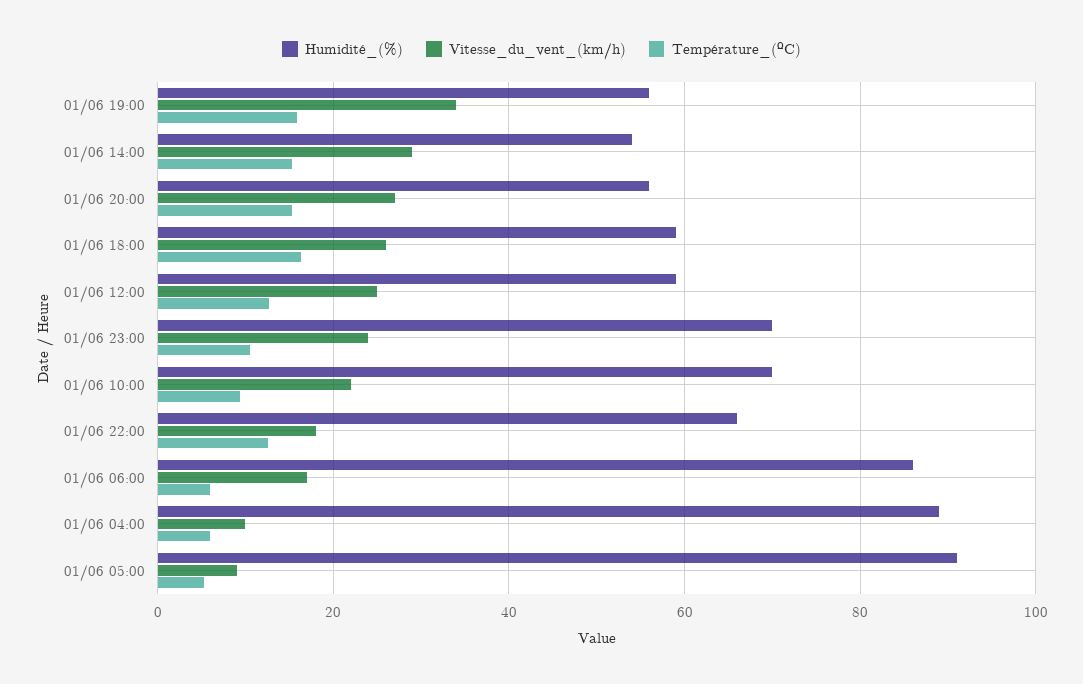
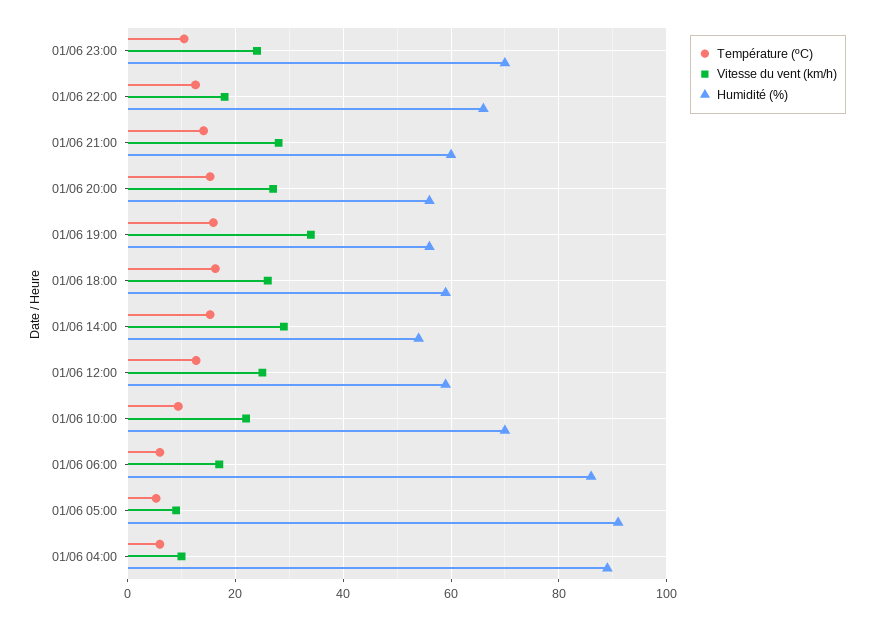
  {
    "Humidité_(%)": {
      "01/06 19:00": 56,
      "01/06 14:00": 54,
      "01/06 20:00": 56,
      "01/06 18:00": 60,
      "01/06 12:00": 60,
      "01/06 23:00": 70,
      "01/06 10:00": 70,
      "01/06 22:00": 66,
      "01/06 06:00": 86,
      "01/06 04:00": 90,
-     "01/06 05:00": 92
+     "01/06 05:00": 92,
+     "01/06 21:00": 60
    },
    "Vitesse_du_vent_(km/h)": {
      "01/06 19:00": 34,
      "01/06 14:00": 30,
      "01/06 20:00": 28,
      "01/06 18:00": 26,
      "01/06 12:00": 26,
      "01/06 23:00": 24,
      "01/06 10:00": 22,
      "01/06 22:00": 18,
      "01/06 06:00": 18,
      "01/06 04:00": 10,
-     "01/06 05:00": 10
+     "01/06 05:00": 10,
+     "01/06 21:00": 28
    },
    "Température_(ºC)": {
      "01/06 19:00": 16,
      "01/06 14:00": 16,
      "01/06 20:00": 16,
      "01/06 18:00": 16,
      "01/06 12:00": 12,
      "01/06 23:00": 10,
      "01/06 10:00": 10,
      "01/06 22:00": 12,
      "01/06 06:00": 6,
      "01/06 04:00": 6,
-     "01/06 05:00": 6
+     "01/06 05:00": 6,
+     "01/06 21:00": 14
    }
  }

